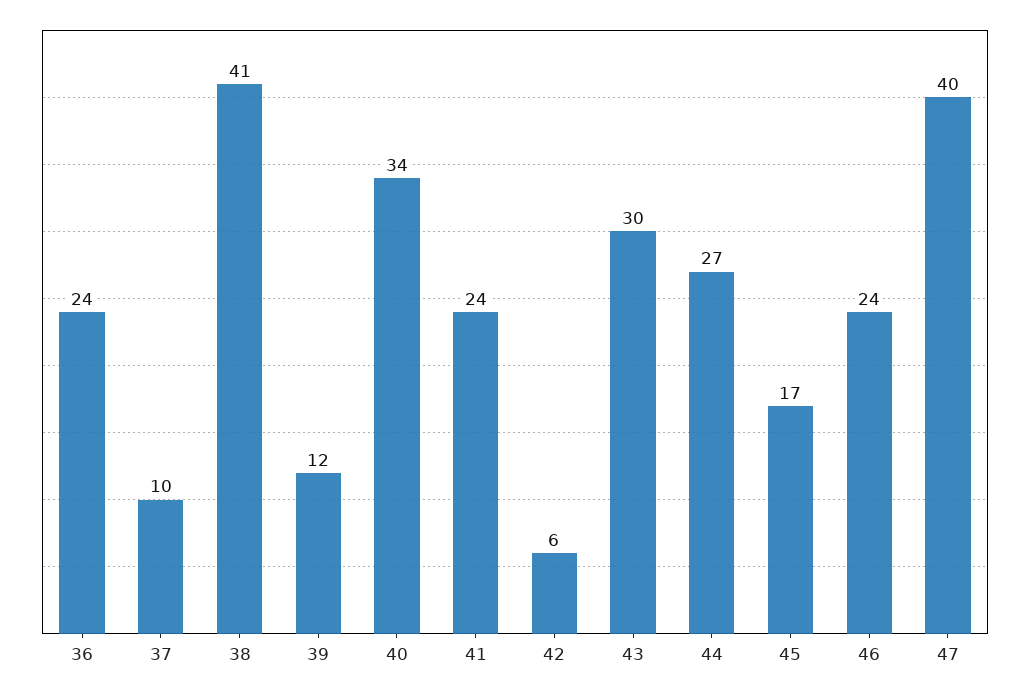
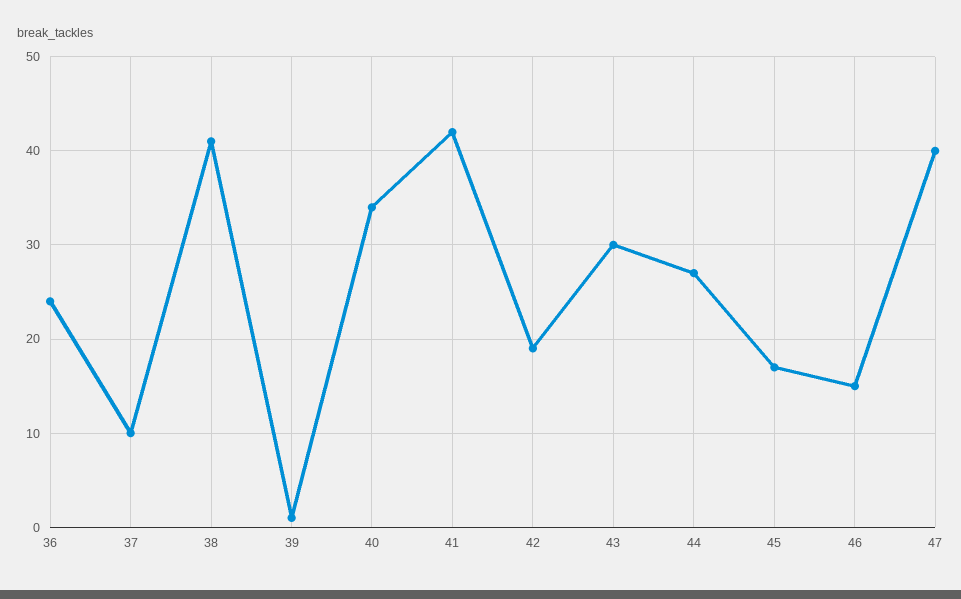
  {
    "36": 24,
    "37": 10,
    "38": 41,
-   "39": 12,
+   "39": 1,
    "40": 34,
-   "41": 24,
+   "41": 42,
-   "42": 6,
+   "42": 19,
    "43": 30,
    "44": 27,
    "45": 17,
-   "46": 24,
+   "46": 15,
    "47": 40
  }

